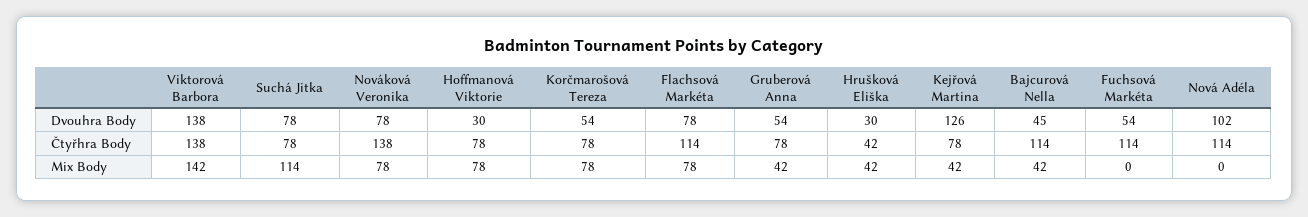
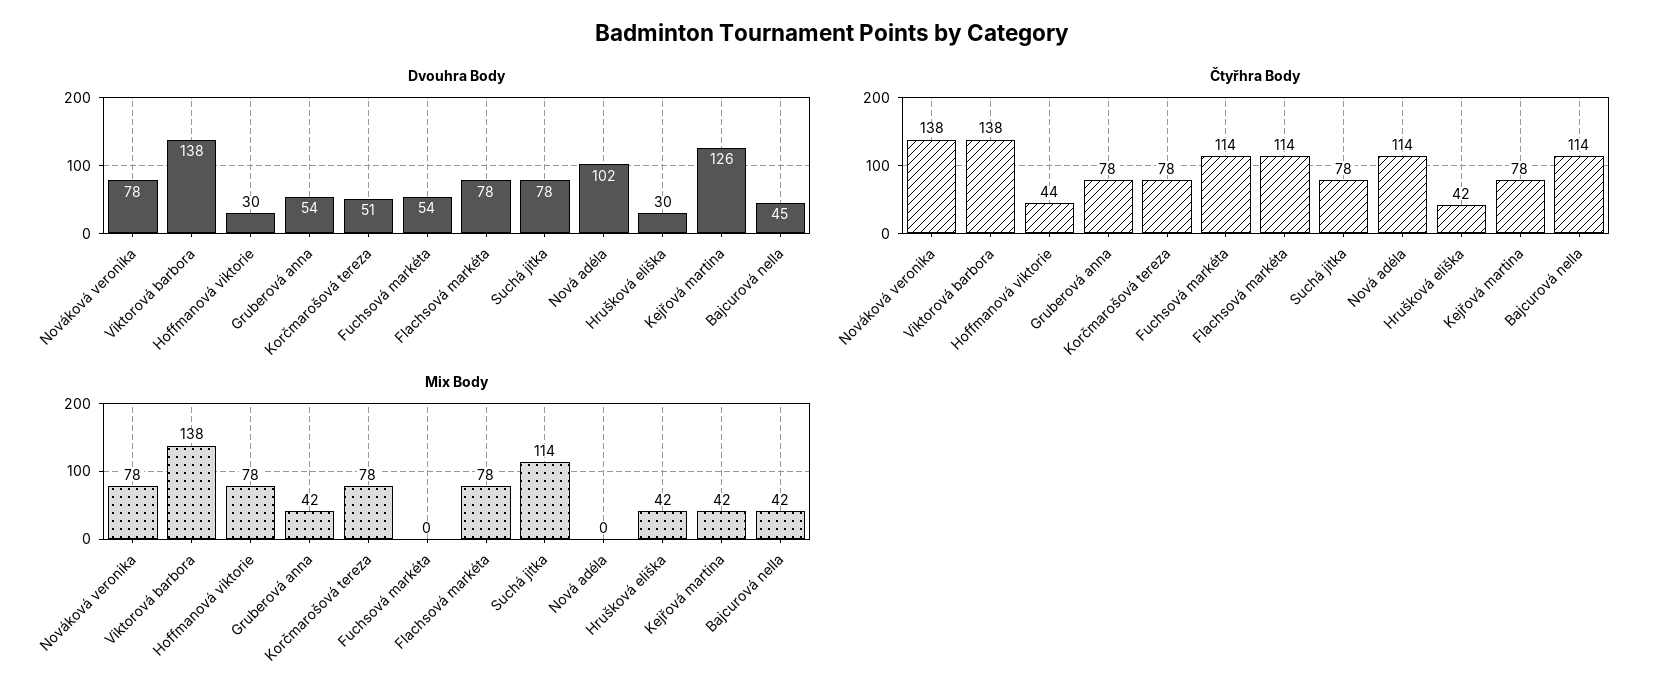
  {
    "Dvouhra Body": {
      "Viktorová Barbora": 138,
      "Suchá Jitka": 78,
      "Nováková Veronika": 78,
      "Hoffmanová Viktorie": 30,
-     "Korčmarošová Tereza": 54,
+     "Korčmarošová Tereza": 51,
      "Flachsová Markéta": 78,
      "Gruberová Anna": 54,
      "Hrušková Eliška": 30,
      "Kejřová Martina": 126,
      "Bajcurová Nella": 45,
      "Fuchsová Markéta": 54,
      "Nová Adéla": 102
    },
    "Čtyřhra Body": {
      "Viktorová Barbora": 138,
      "Suchá Jitka": 78,
      "Nováková Veronika": 138,
-     "Hoffmanová Viktorie": 78,
+     "Hoffmanová Viktorie": 44,
      "Korčmarošová Tereza": 78,
      "Flachsová Markéta": 114,
      "Gruberová Anna": 78,
      "Hrušková Eliška": 42,
      "Kejřová Martina": 78,
      "Bajcurová Nella": 114,
      "Fuchsová Markéta": 114,
      "Nová Adéla": 114
    },
    "Mix Body": {
-     "Viktorová Barbora": 142,
+     "Viktorová Barbora": 138,
      "Suchá Jitka": 114,
      "Nováková Veronika": 78,
      "Hoffmanová Viktorie": 78,
      "Korčmarošová Tereza": 78,
      "Flachsová Markéta": 78,
      "Gruberová Anna": 42,
      "Hrušková Eliška": 42,
      "Kejřová Martina": 42,
      "Bajcurová Nella": 42,
      "Fuchsová Markéta": 0,
      "Nová Adéla": 0
    }
  }

